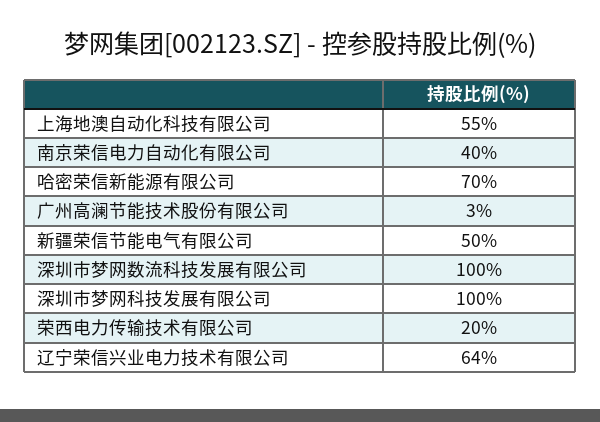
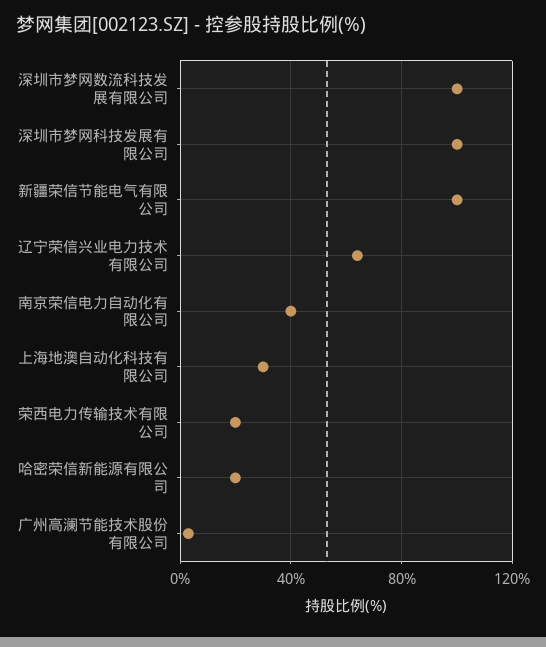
  {
-   "上海地澳自动化科技有限公司": 55,
+   "上海地澳自动化科技有限公司": 30,
    "南京荣信电力自动化有限公司": 40,
-   "哈密荣信新能源有限公司": 70,
+   "哈密荣信新能源有限公司": 20,
    "广州高澜节能技术股份有限公司": 3,
-   "新疆荣信节能电气有限公司": 50,
+   "新疆荣信节能电气有限公司": 100,
    "深圳市梦网数流科技发展有限公司": 100,
    "深圳市梦网科技发展有限公司": 100,
    "荣西电力传输技术有限公司": 20,
    "辽宁荣信兴业电力技术有限公司": 64
  }

